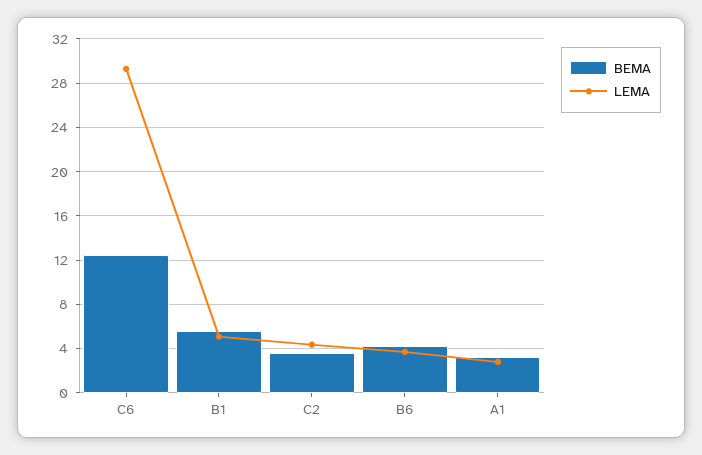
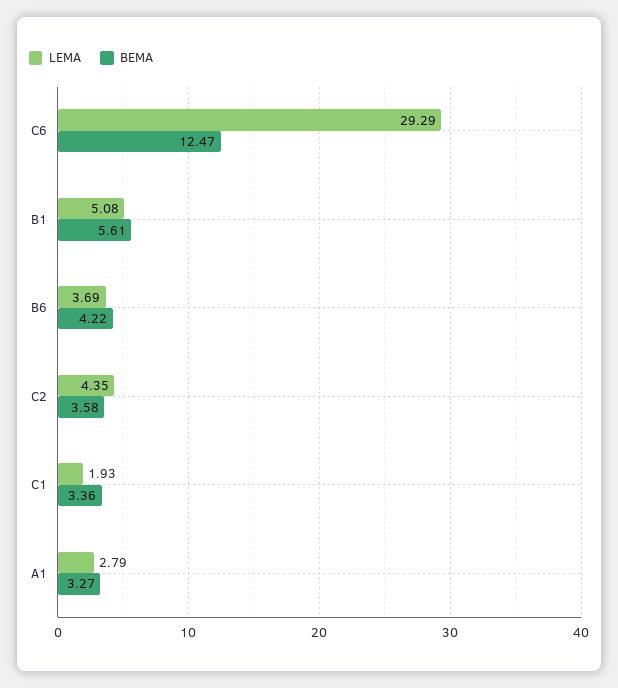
  {
    "BEMA": {
      "C6": 12.47,
      "B1": 5.61,
      "C2": 3.58,
      "B6": 4.22,
-     "A1": 3.27
+     "A1": 3.27,
+     "C1": 3.36
    },
    "LEMA": {
      "C6": 29.29,
      "B1": 5.08,
      "C2": 4.35,
      "B6": 3.69,
-     "A1": 2.79
+     "A1": 2.79,
+     "C1": 1.93
    }
  }

